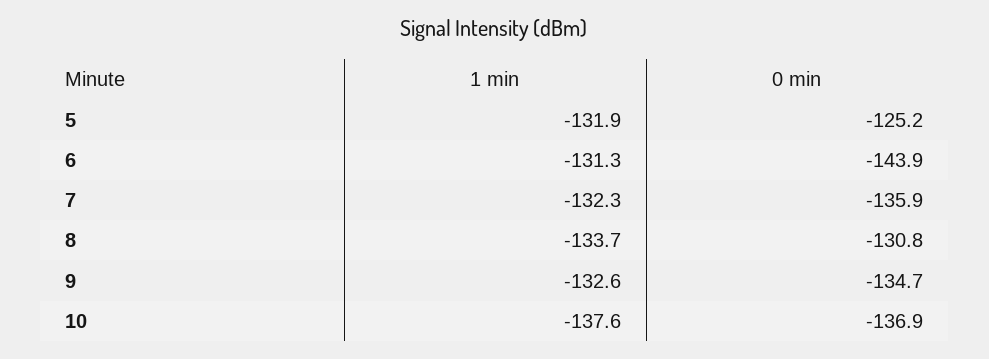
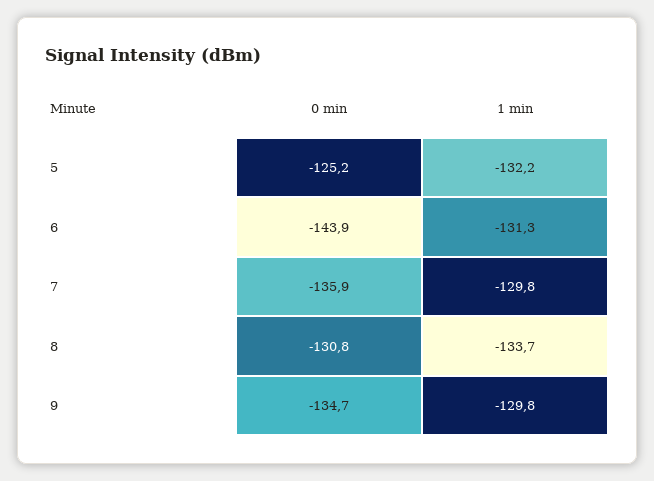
  {
    "1 min": {
-     "5": -131.9,
+     "5": -132.2,
      "6": -131.3,
-     "7": -132.3,
+     "7": -129.8,
      "8": -133.7,
-     "9": -132.6,
+     "9": -129.8
-     "10": -137.6
    },
    "0 min": {
      "5": -125.2,
      "6": -143.9,
      "7": -135.9,
      "8": -130.8,
-     "9": -134.7,
+     "9": -134.7
-     "10": -136.9
    }
  }

